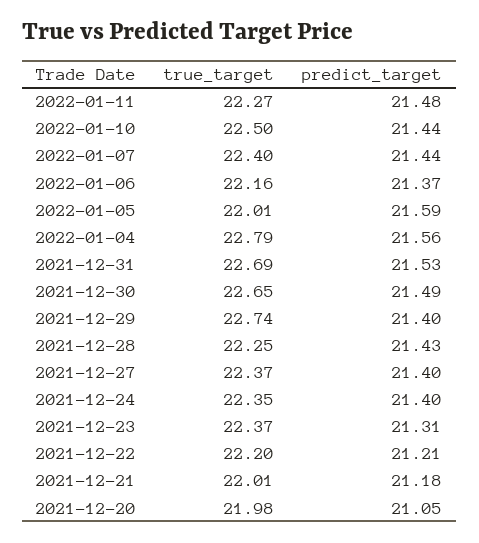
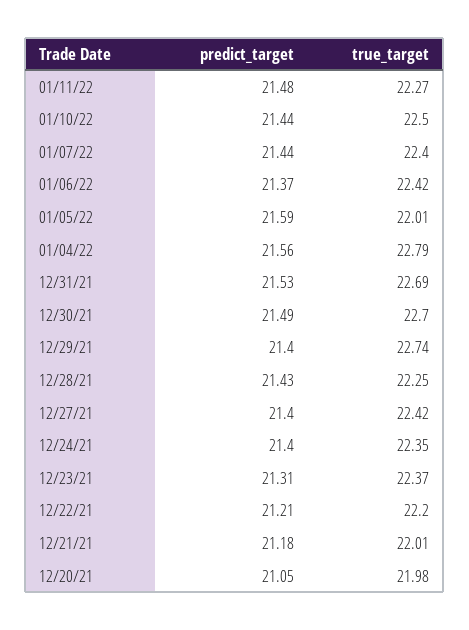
  {
    "true_target": {
      "2022-01-11": 22.27,
      "2022-01-10": 22.5,
      "2022-01-07": 22.4,
-     "2022-01-06": 22.16,
+     "2022-01-06": 22.42,
      "2022-01-05": 22.01,
      "2022-01-04": 22.79,
      "2021-12-31": 22.69,
-     "2021-12-30": 22.65,
+     "2021-12-30": 22.7,
      "2021-12-29": 22.74,
      "2021-12-28": 22.25,
-     "2021-12-27": 22.37,
+     "2021-12-27": 22.42,
      "2021-12-24": 22.35,
      "2021-12-23": 22.37,
      "2021-12-22": 22.2,
      "2021-12-21": 22.01,
      "2021-12-20": 21.98
    },
    "predict_target": {
      "2022-01-11": 21.48,
      "2022-01-10": 21.44,
      "2022-01-07": 21.44,
      "2022-01-06": 21.37,
      "2022-01-05": 21.59,
      "2022-01-04": 21.56,
      "2021-12-31": 21.53,
      "2021-12-30": 21.49,
      "2021-12-29": 21.4,
      "2021-12-28": 21.43,
      "2021-12-27": 21.4,
      "2021-12-24": 21.4,
      "2021-12-23": 21.31,
      "2021-12-22": 21.21,
      "2021-12-21": 21.18,
      "2021-12-20": 21.05
    }
  }

